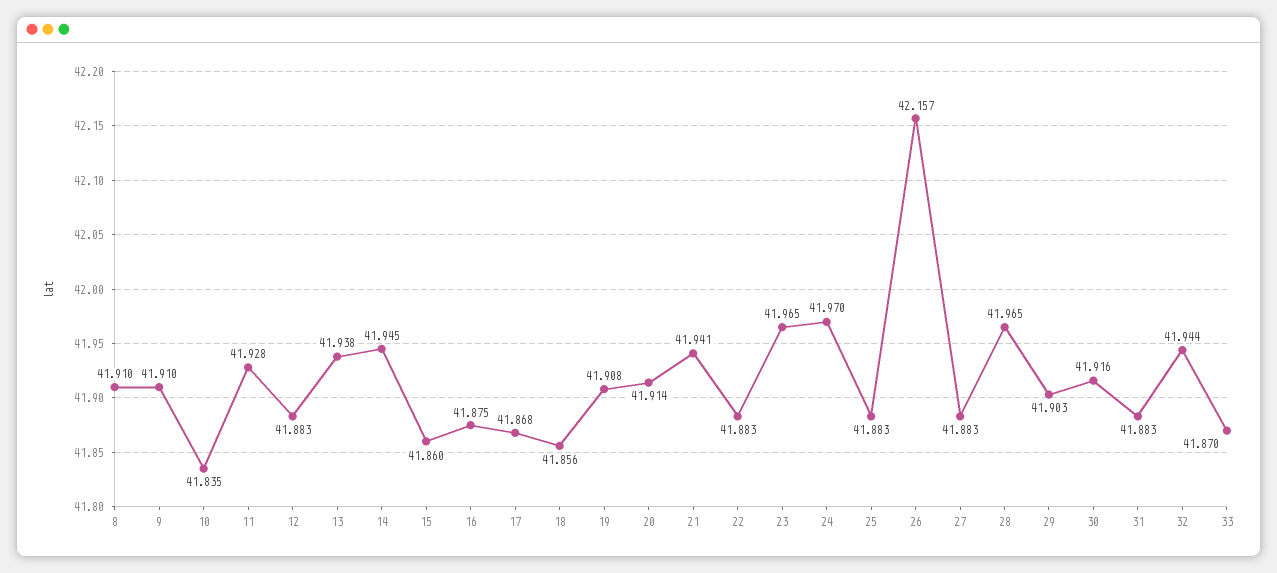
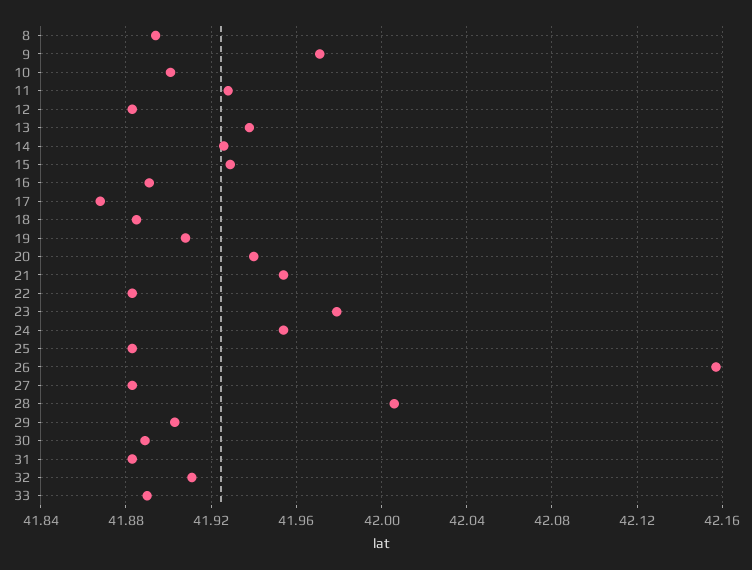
  {
-   "8": 41.91,
+   "8": 41.895,
-   "9": 41.91,
+   "9": 41.97,
-   "10": 41.835,
+   "10": 41.9,
    "11": 41.928,
    "12": 41.883,
    "13": 41.938,
-   "14": 41.945,
+   "14": 41.925,
-   "15": 41.86,
+   "15": 41.93,
-   "16": 41.875,
+   "16": 41.89,
    "17": 41.868,
-   "18": 41.856,
+   "18": 41.885,
    "19": 41.908,
-   "20": 41.914,
+   "20": 41.94,
-   "21": 41.941,
+   "21": 41.955,
    "22": 41.883,
-   "23": 41.965,
+   "23": 41.98,
-   "24": 41.97,
+   "24": 41.955,
    "25": 41.883,
    "26": 42.157,
    "27": 41.883,
-   "28": 41.965,
+   "28": 42.005,
    "29": 41.903,
-   "30": 41.916,
+   "30": 41.89,
    "31": 41.883,
-   "32": 41.944,
+   "32": 41.91,
-   "33": 41.87
+   "33": 41.89
  }

